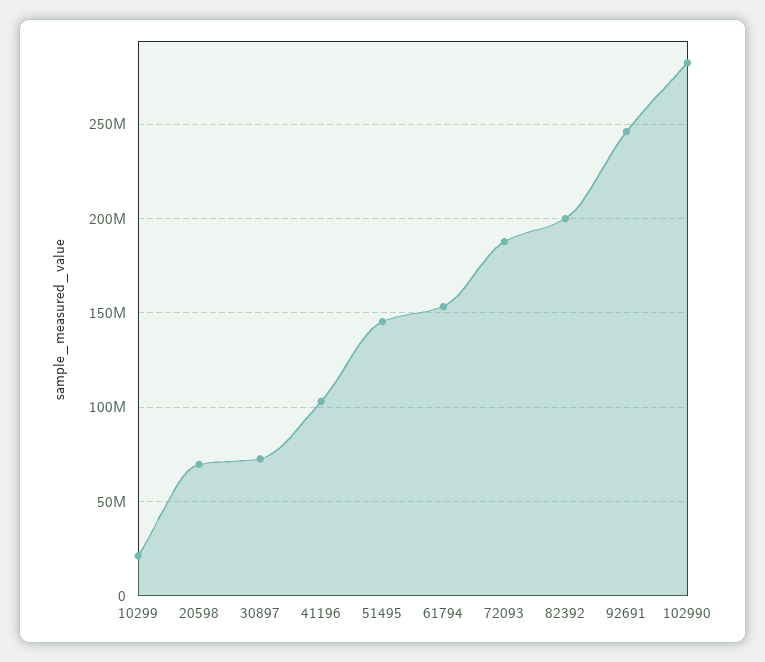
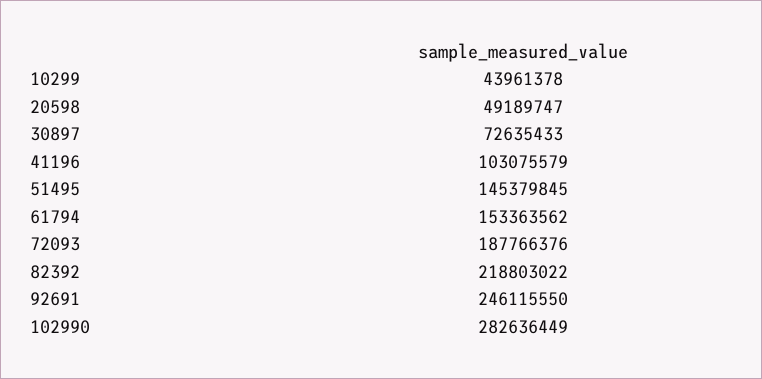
  {
-   "10299": 20000000,
+   "10299": 43961378,
-   "20598": 70000000,
+   "20598": 49189747,
    "30897": 72635433,
    "41196": 103075579,
    "51495": 145379845,
    "61794": 153363562,
    "72093": 187766376,
-   "82392": 200000000,
+   "82392": 218803022,
    "92691": 246115550,
    "102990": 282636449
  }

